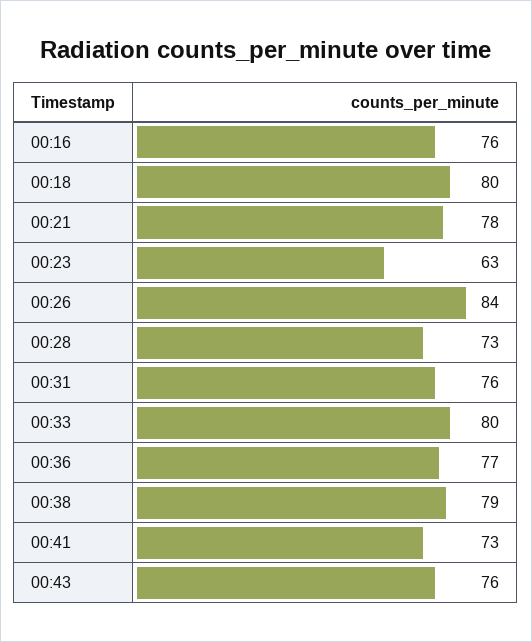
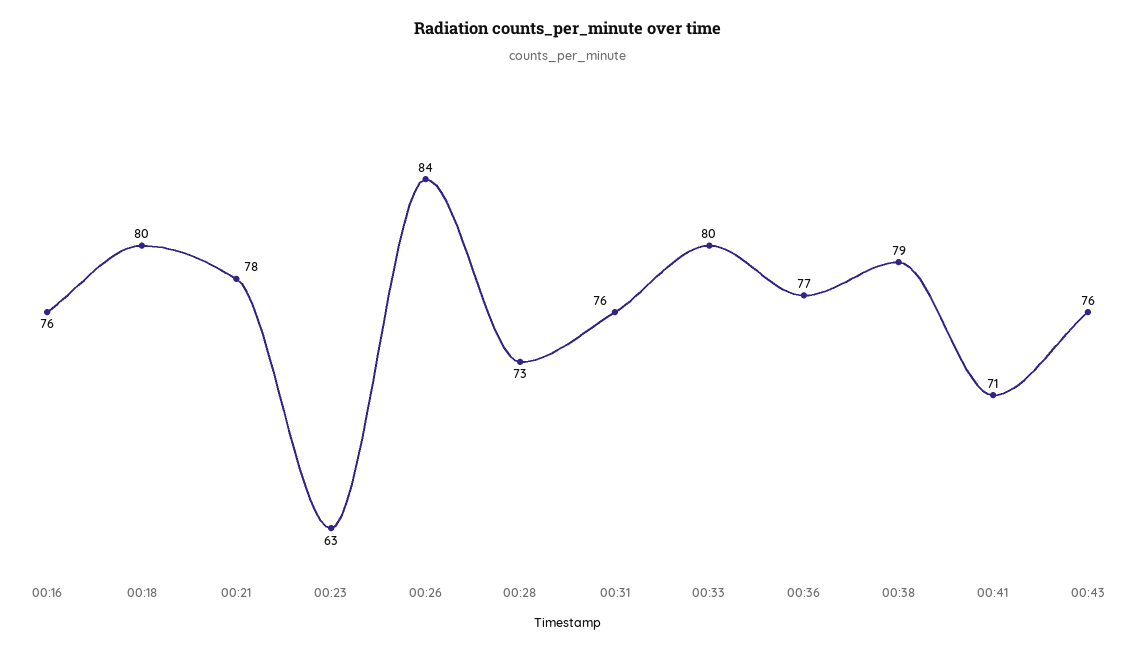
  {
    "00:16": 76,
    "00:18": 80,
    "00:21": 78,
    "00:23": 63,
    "00:26": 84,
    "00:28": 73,
    "00:31": 76,
    "00:33": 80,
    "00:36": 77,
    "00:38": 79,
-   "00:41": 73,
+   "00:41": 71,
    "00:43": 76
  }

